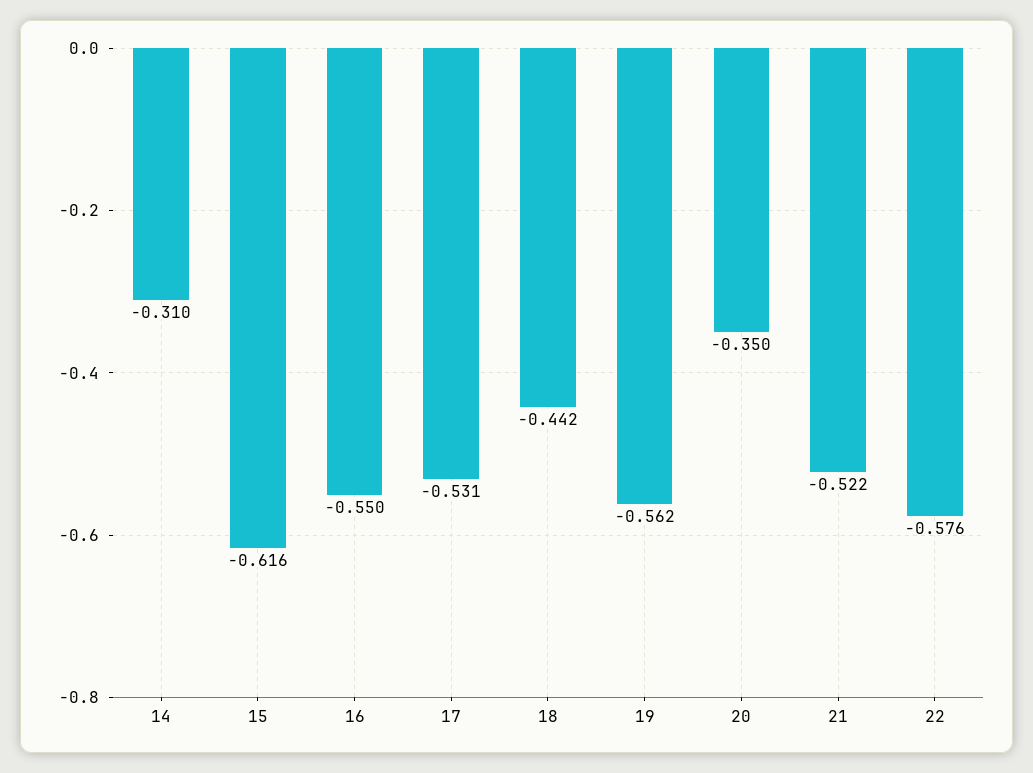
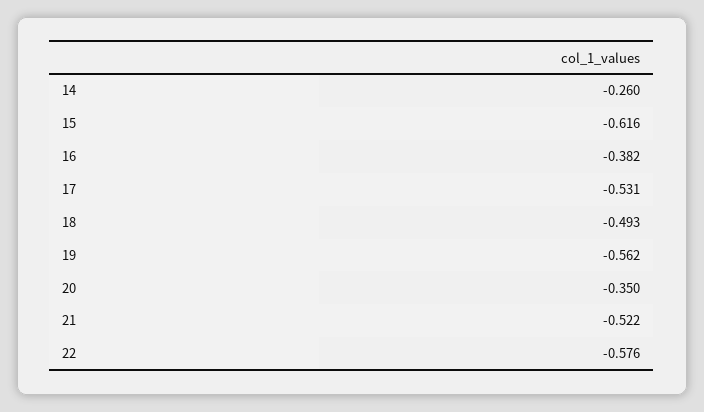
  {
-   "14": -0.31,
+   "14": -0.26,
    "15": -0.616,
-   "16": -0.55,
+   "16": -0.382,
    "17": -0.531,
-   "18": -0.442,
+   "18": -0.493,
    "19": -0.562,
    "20": -0.35,
    "21": -0.522,
    "22": -0.576
  }

